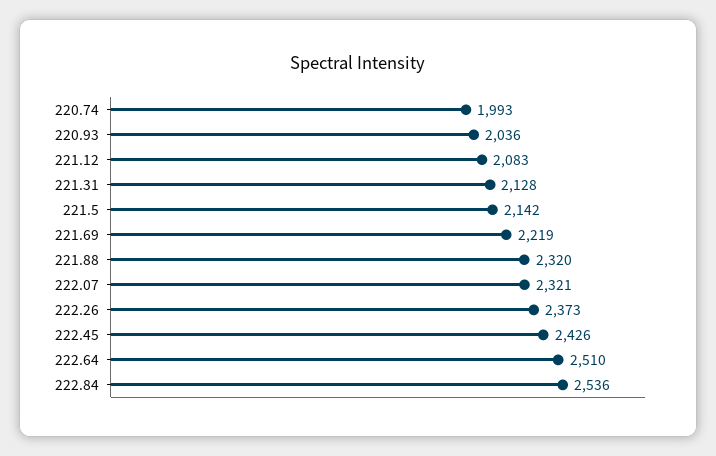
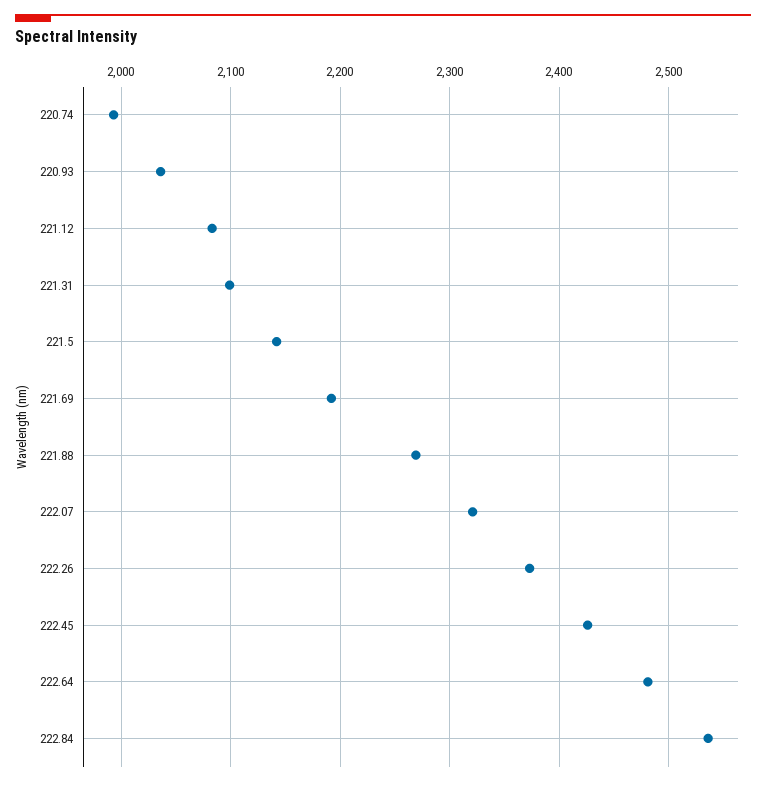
  {
    "220.74": 1993,
    "220.93": 2036,
    "221.12": 2083,
-   "221.31": 2128,
+   "221.31": 2100,
    "221.5": 2142,
-   "221.69": 2219,
+   "221.69": 2190,
-   "221.88": 2320,
+   "221.88": 2270,
    "222.07": 2321,
    "222.26": 2373,
    "222.45": 2426,
-   "222.64": 2510,
+   "222.64": 2480,
    "222.84": 2536
  }

